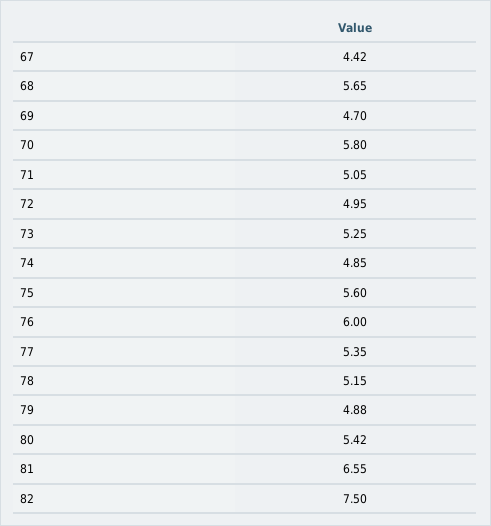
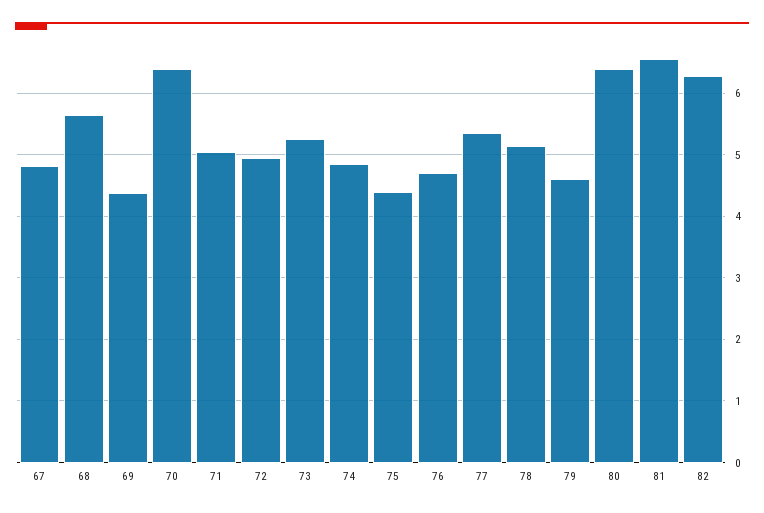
  {
-   "67": 4.42,
+   "67": 4.8,
    "68": 5.65,
-   "69": 4.7,
+   "69": 4.4,
-   "70": 5.8,
+   "70": 6.4,
    "71": 5.05,
    "72": 4.95,
    "73": 5.25,
    "74": 4.85,
-   "75": 5.6,
+   "75": 4.4,
-   "76": 6,
+   "76": 4.7,
    "77": 5.35,
    "78": 5.15,
-   "79": 4.88,
+   "79": 4.6,
-   "80": 5.42,
+   "80": 6.4,
    "81": 6.55,
-   "82": 7.5
+   "82": 6.3
  }

